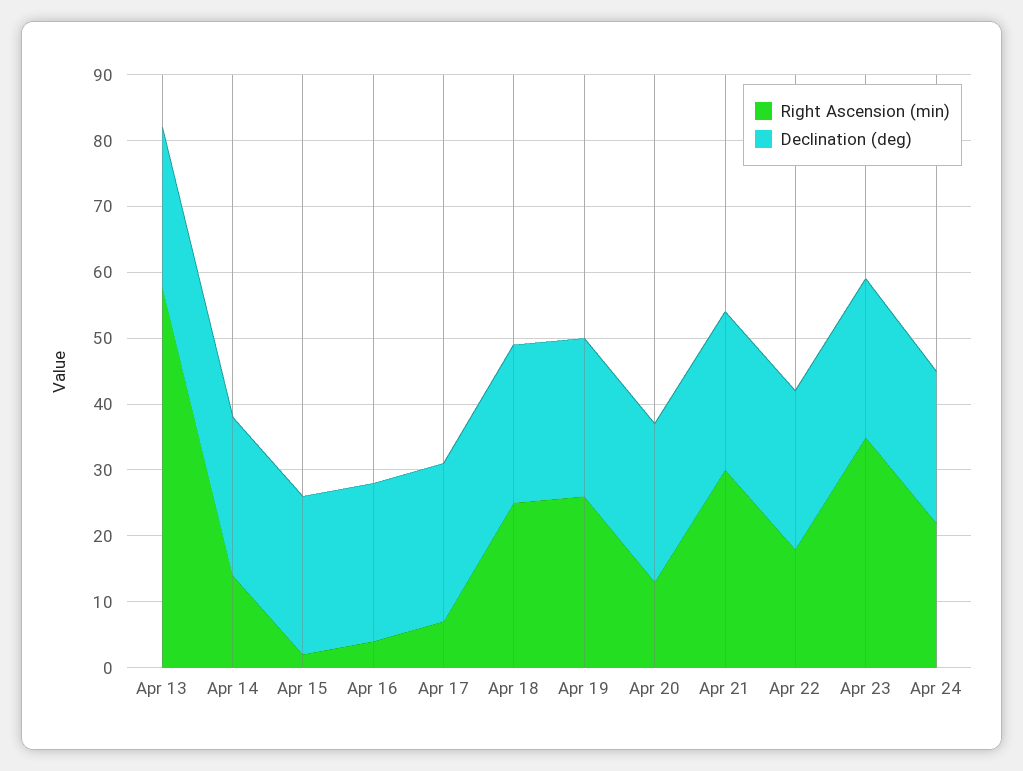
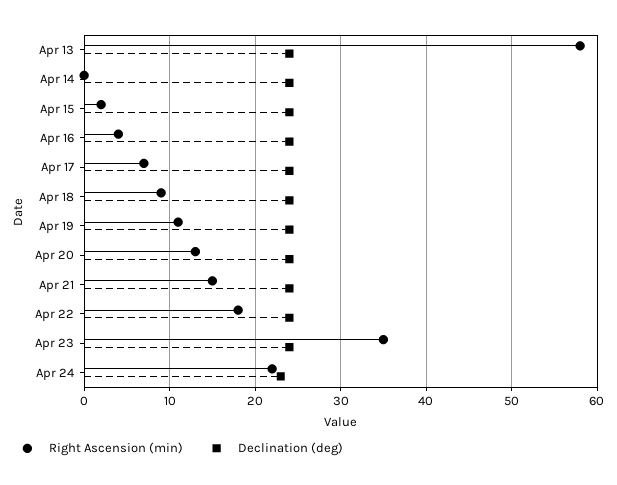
  {
    "Right Ascension (min)": {
      "Apr 13": 58,
-     "Apr 14": 15,
+     "Apr 14": 0,
      "Apr 15": 2,
      "Apr 16": 4,
      "Apr 17": 7,
-     "Apr 18": 25,
+     "Apr 18": 9,
-     "Apr 19": 25,
+     "Apr 19": 11,
      "Apr 20": 13,
-     "Apr 21": 30,
+     "Apr 21": 15,
      "Apr 22": 18,
      "Apr 23": 35,
      "Apr 24": 22
    },
    "Declination (deg)": {
      "Apr 13": 24,
      "Apr 14": 24,
      "Apr 15": 24,
      "Apr 16": 24,
      "Apr 17": 24,
      "Apr 18": 24,
      "Apr 19": 24,
      "Apr 20": 24,
      "Apr 21": 24,
      "Apr 22": 24,
      "Apr 23": 24,
      "Apr 24": 23
    }
  }

